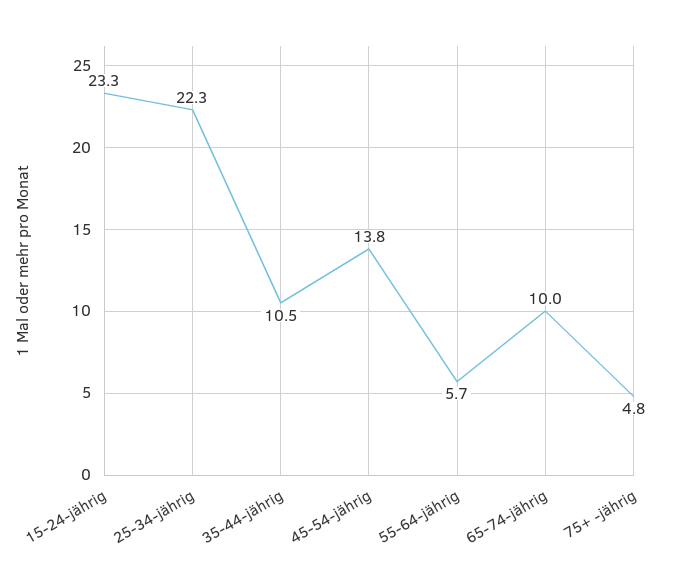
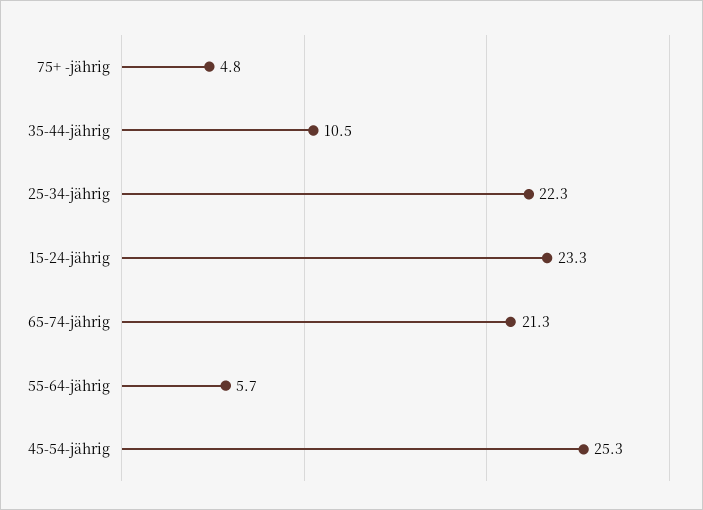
  {
    "15-24-jährig": 23.3,
    "25-34-jährig": 22.3,
    "35-44-jährig": 10.5,
-   "45-54-jährig": 13.8,
+   "45-54-jährig": 25.3,
    "55-64-jährig": 5.7,
-   "65-74-jährig": 10,
+   "65-74-jährig": 21.3,
    "75+ -jährig": 4.8
  }

